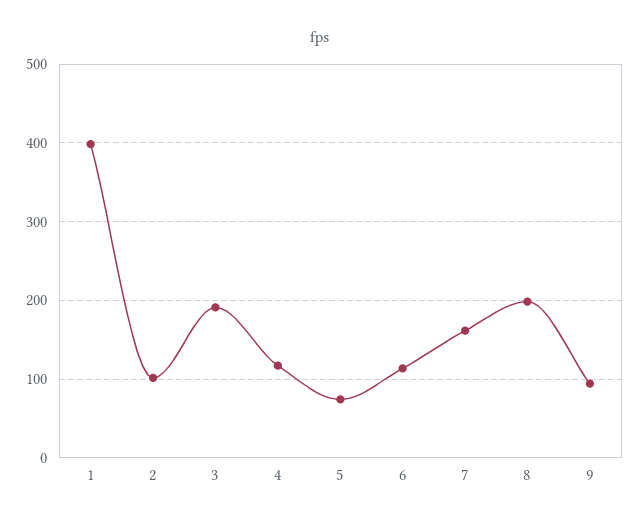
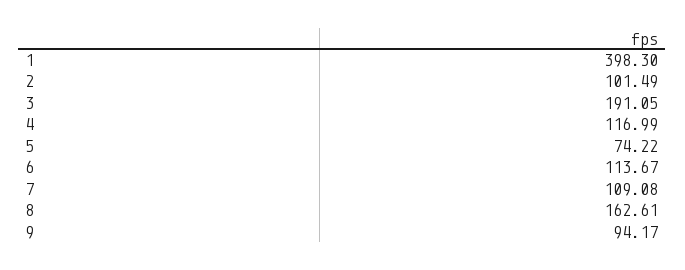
  {
    "1": 398.3,
    "2": 101.49,
    "3": 191.05,
    "4": 116.99,
    "5": 74.22,
    "6": 113.67,
-   "7": 160,
+   "7": 109.08,
-   "8": 200,
+   "8": 162.61,
    "9": 94.17
  }

